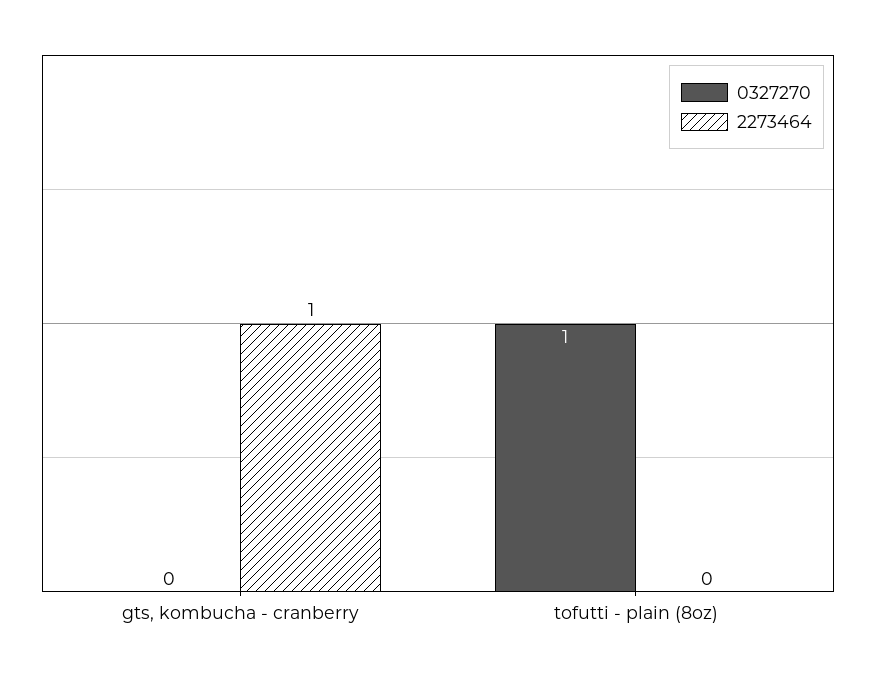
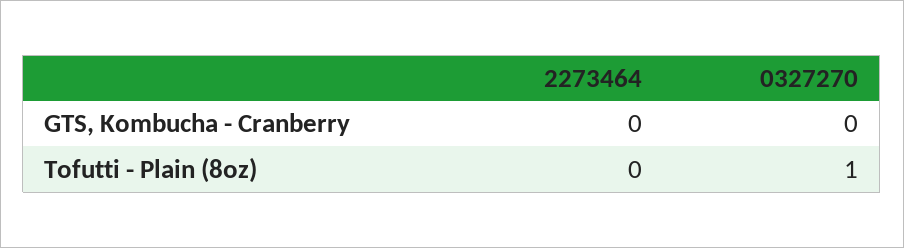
  {
    "0327270": {
      "gts, kombucha - cranberry": 0,
      "tofutti - plain (8oz)": 1
    },
    "2273464": {
-     "gts, kombucha - cranberry": 1,
+     "gts, kombucha - cranberry": 0,
      "tofutti - plain (8oz)": 0
    }
  }

